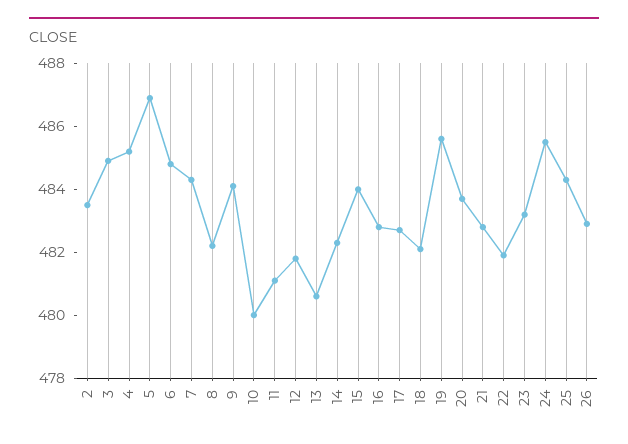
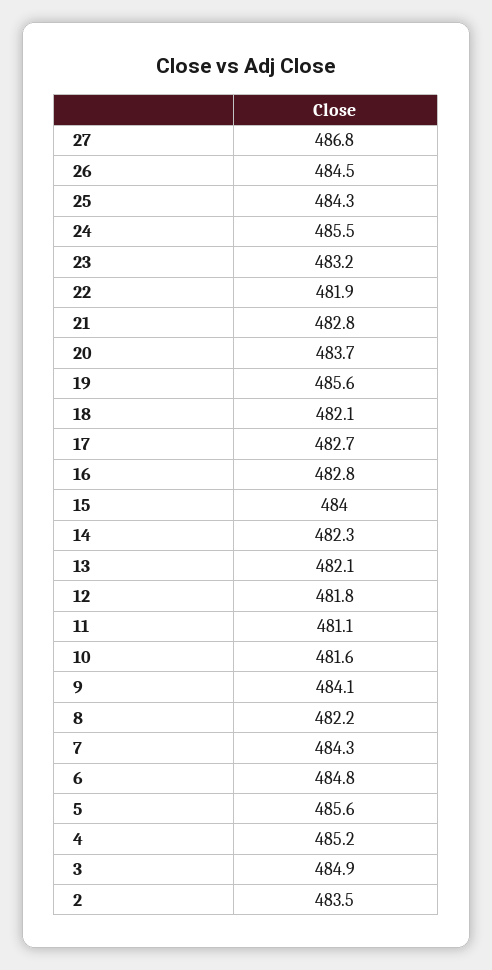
  {
    "2": 483.5,
    "3": 484.9,
    "4": 485.2,
-   "5": 487,
+   "5": 485.6,
    "6": 484.8,
    "7": 484.3,
    "8": 482.2,
    "9": 484.1,
-   "10": 480,
+   "10": 481.6,
    "11": 481.1,
    "12": 481.8,
-   "13": 480.5,
+   "13": 482.1,
    "14": 482.3,
    "15": 484,
    "16": 482.8,
    "17": 482.7,
    "18": 482.1,
    "19": 485.6,
    "20": 483.7,
    "21": 482.8,
    "22": 481.9,
    "23": 483.2,
    "24": 485.5,
    "25": 484.3,
-   "26": 483
+   "26": 484.5,
+   "27": 486.8
  }

